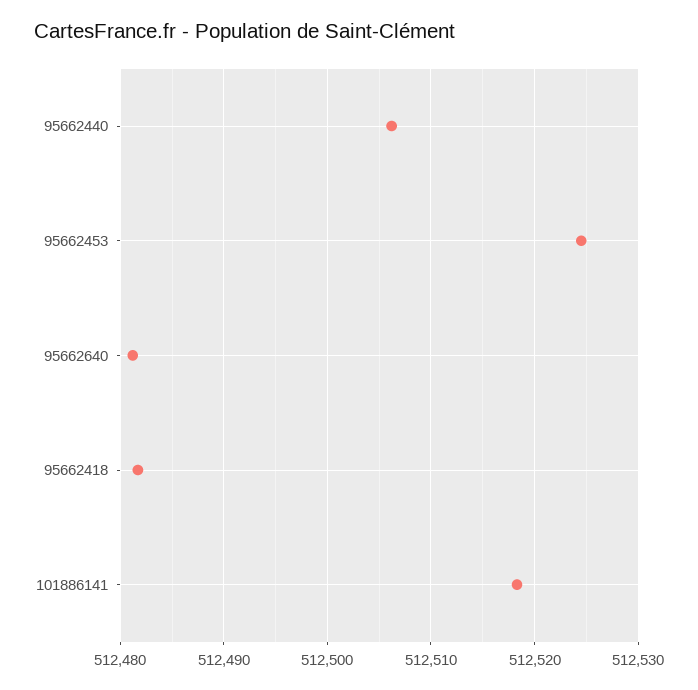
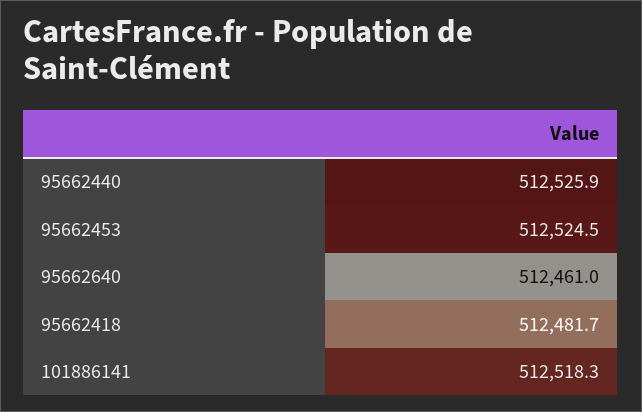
  {
-   "95662440": 512506,
+   "95662440": 512525.9,
    "95662453": 512524.5,
-   "95662640": 512481,
+   "95662640": 512461,
    "95662418": 512481.7,
    "101886141": 512518.3
  }

